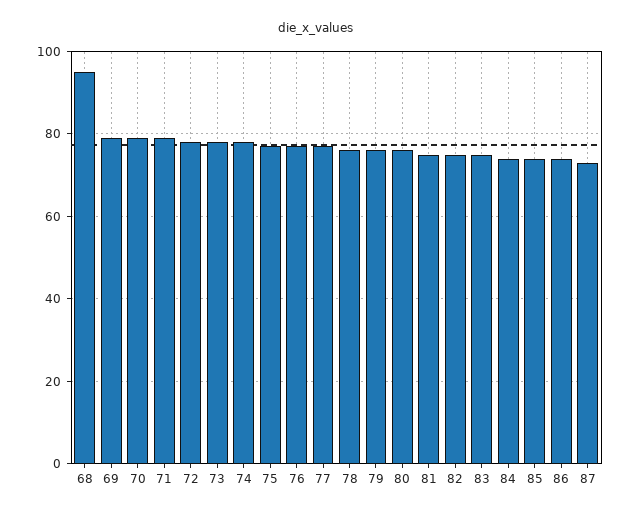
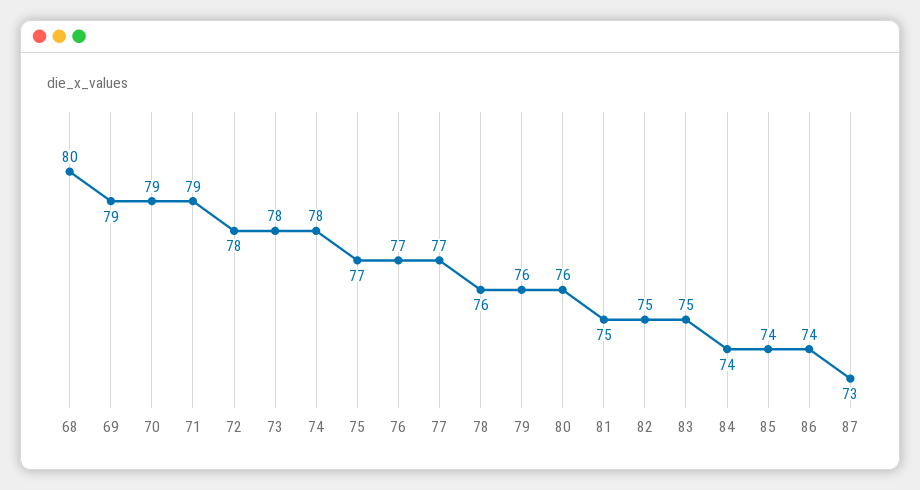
  {
-   "68": 95,
+   "68": 80,
    "69": 79,
    "70": 79,
    "71": 79,
    "72": 78,
    "73": 78,
    "74": 78,
    "75": 77,
    "76": 77,
    "77": 77,
    "78": 76,
    "79": 76,
    "80": 76,
    "81": 75,
    "82": 75,
    "83": 75,
    "84": 74,
    "85": 74,
    "86": 74,
    "87": 73
  }

